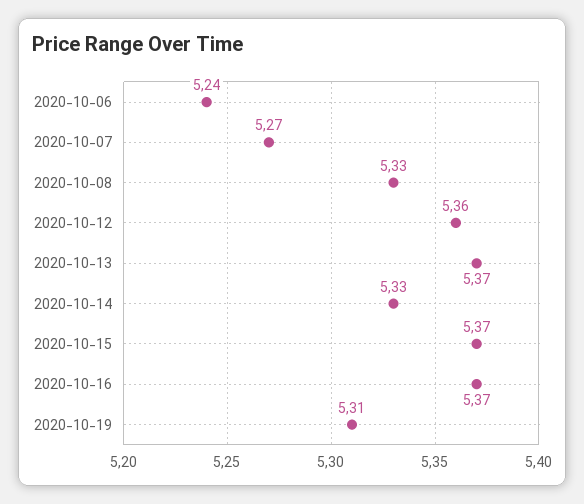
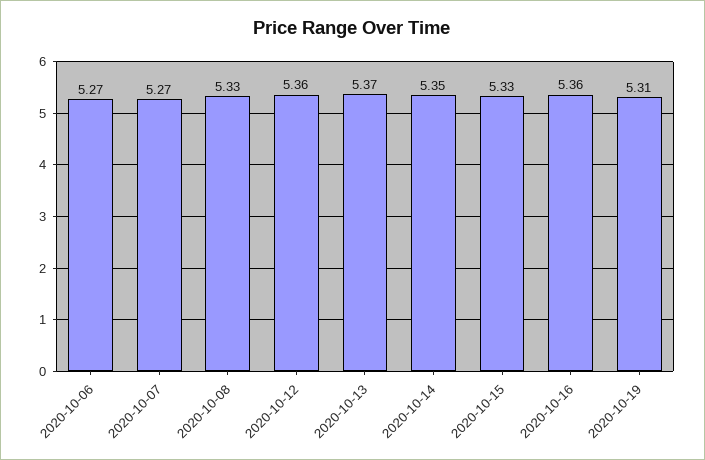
  {
-   "2020-10-06": 5.24,
+   "2020-10-06": 5.27,
    "2020-10-07": 5.27,
    "2020-10-08": 5.33,
    "2020-10-12": 5.36,
    "2020-10-13": 5.37,
-   "2020-10-14": 5.33,
+   "2020-10-14": 5.35,
-   "2020-10-15": 5.37,
+   "2020-10-15": 5.33,
-   "2020-10-16": 5.37,
+   "2020-10-16": 5.36,
    "2020-10-19": 5.31
  }

